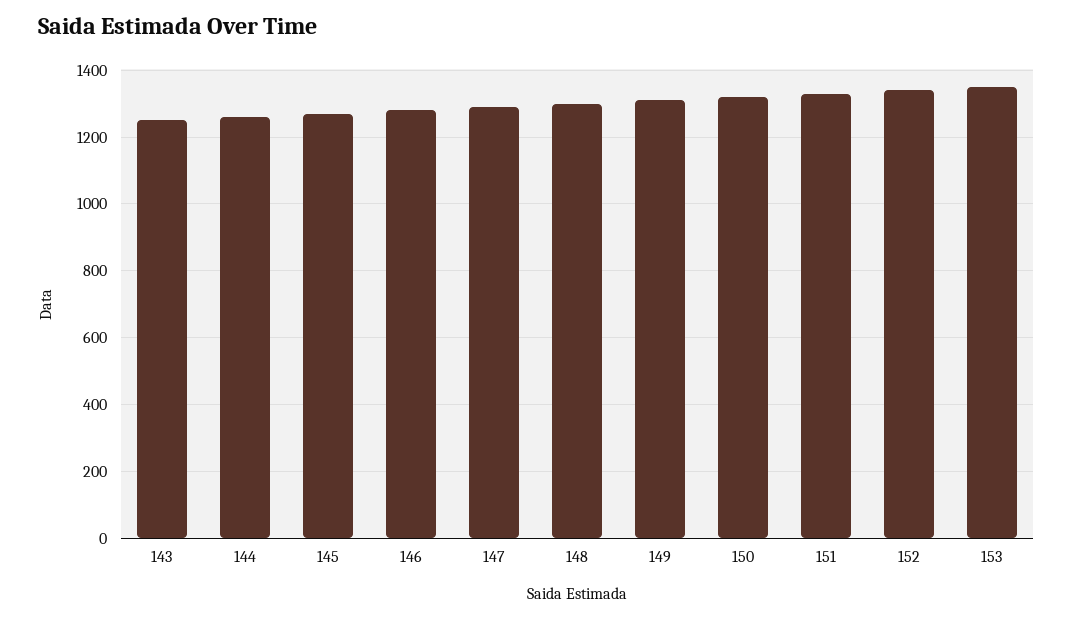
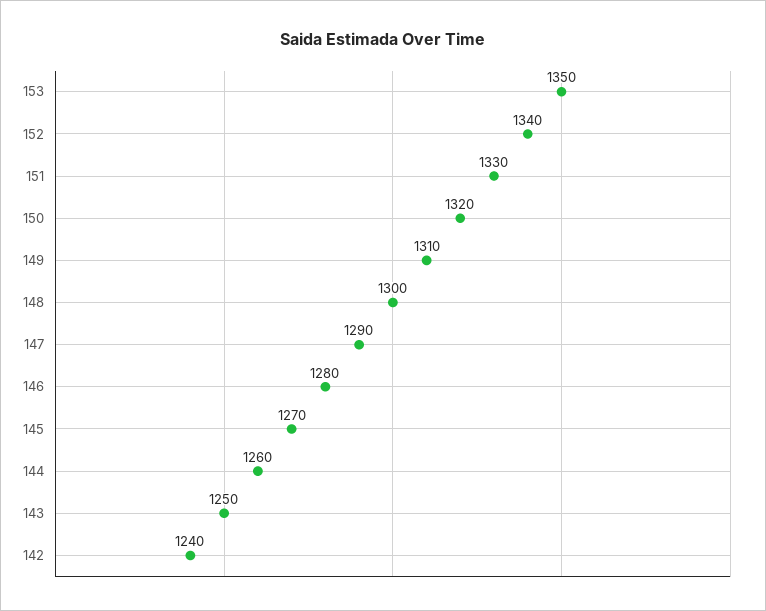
  {
    "143": 1250,
    "144": 1260,
    "145": 1270,
    "146": 1280,
    "147": 1290,
    "148": 1300,
    "149": 1310,
    "150": 1320,
    "151": 1330,
    "152": 1340,
-   "153": 1350
+   "153": 1350,
+   "142": 1240
  }

